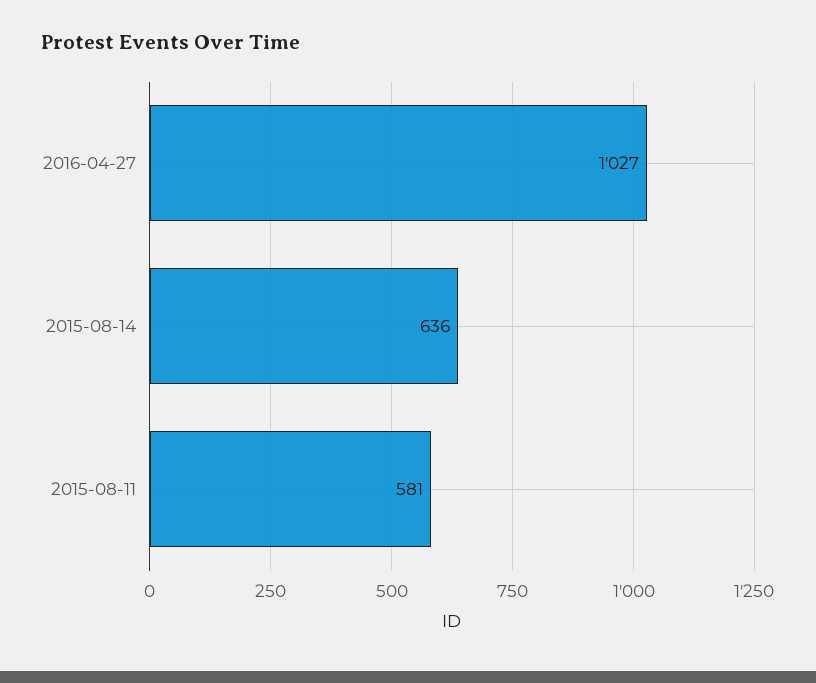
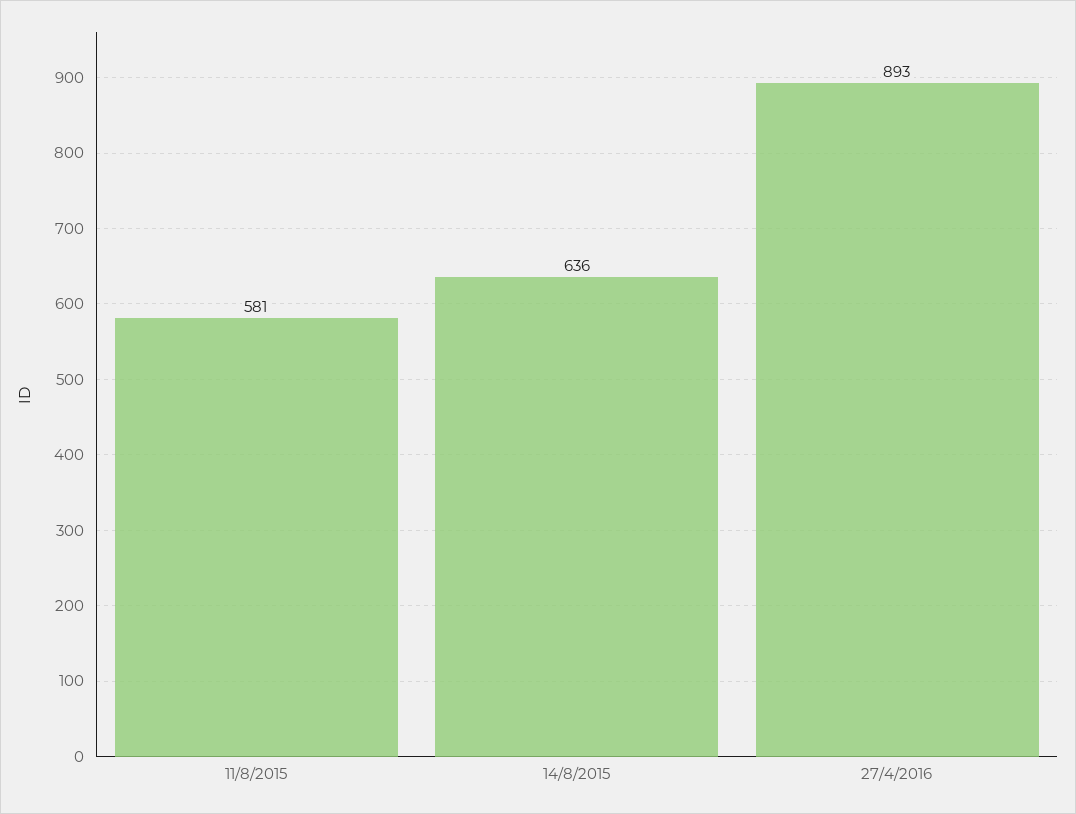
  {
-   "2016-04-27": 1027,
+   "2016-04-27": 893,
    "2015-08-14": 636,
    "2015-08-11": 581
  }

